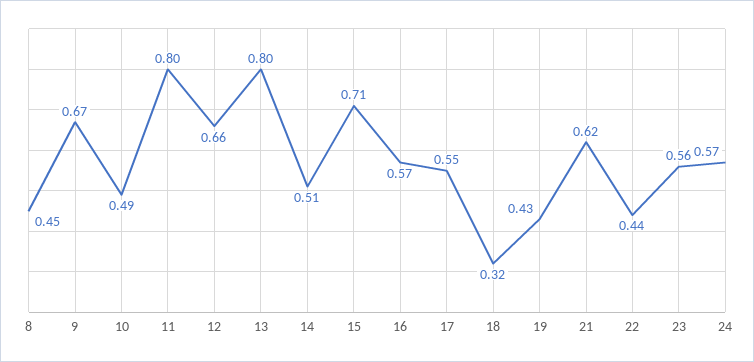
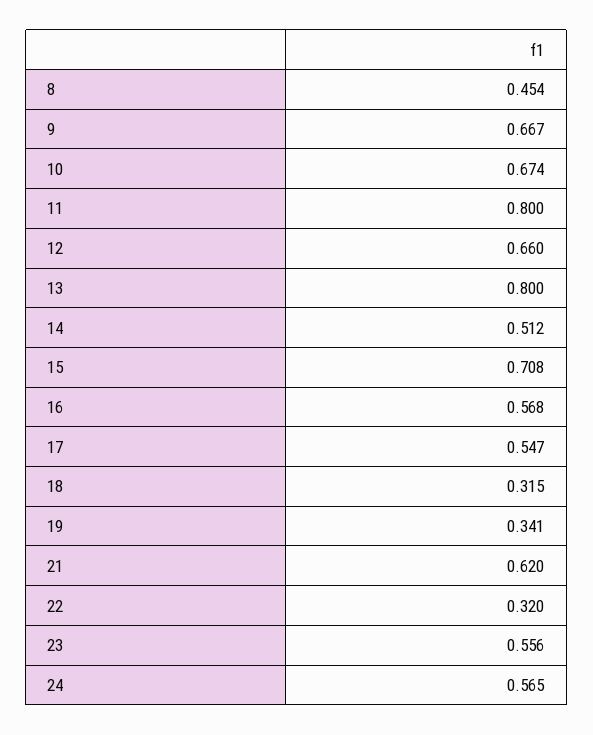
  {
    "8": 0.454,
    "9": 0.667,
-   "10": 0.49,
+   "10": 0.674,
    "11": 0.8,
    "12": 0.66,
    "13": 0.8,
    "14": 0.512,
    "15": 0.708,
    "16": 0.568,
    "17": 0.547,
    "18": 0.315,
-   "19": 0.43,
+   "19": 0.341,
    "21": 0.62,
-   "22": 0.44,
+   "22": 0.32,
    "23": 0.556,
    "24": 0.565
  }

